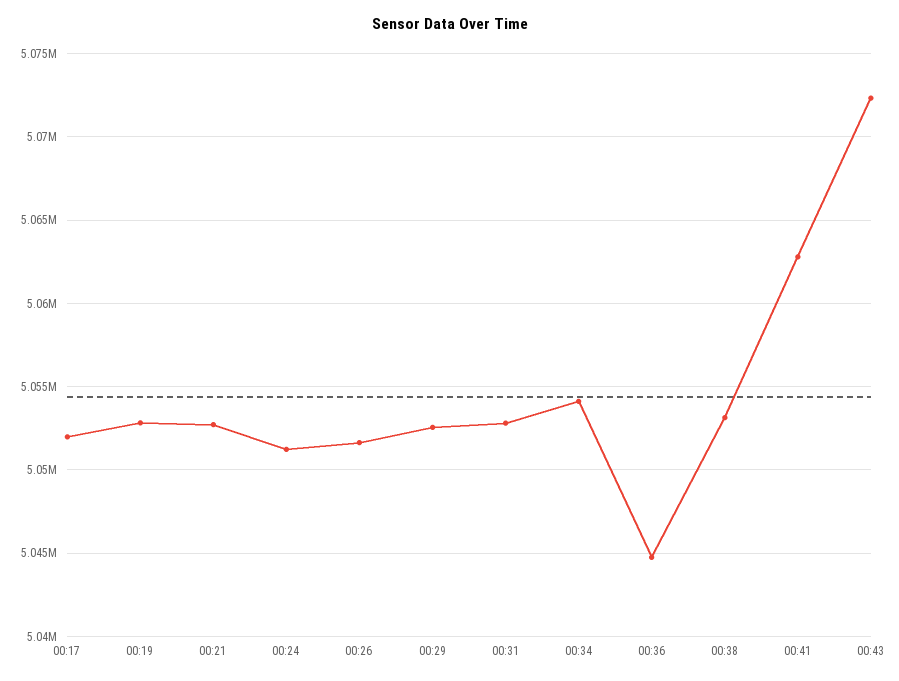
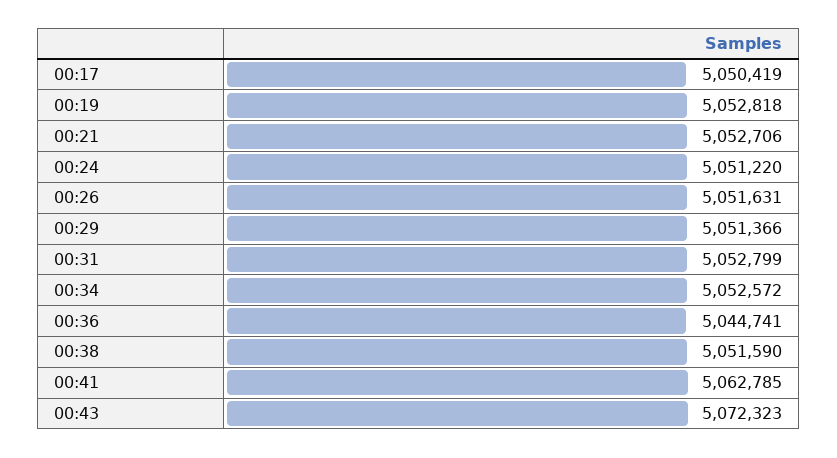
  {
-   "00:17": 5052000,
+   "00:17": 5050419,
    "00:19": 5052818,
    "00:21": 5052706,
    "00:24": 5051220,
    "00:26": 5051631,
-   "00:29": 5052500,
+   "00:29": 5051366,
    "00:31": 5052799,
-   "00:34": 5054000,
+   "00:34": 5052572,
    "00:36": 5044741,
-   "00:38": 5053000,
+   "00:38": 5051590,
    "00:41": 5062785,
    "00:43": 5072323
  }

